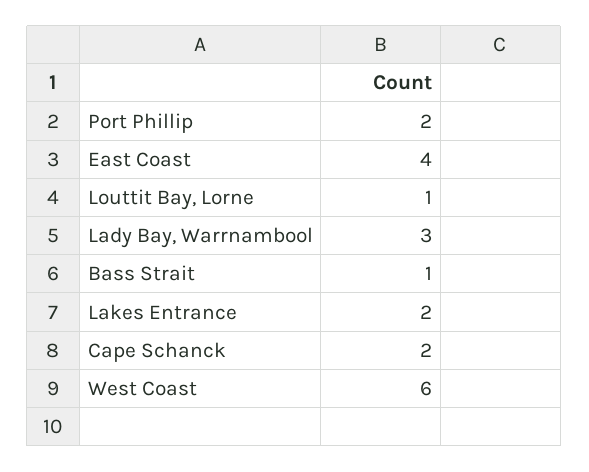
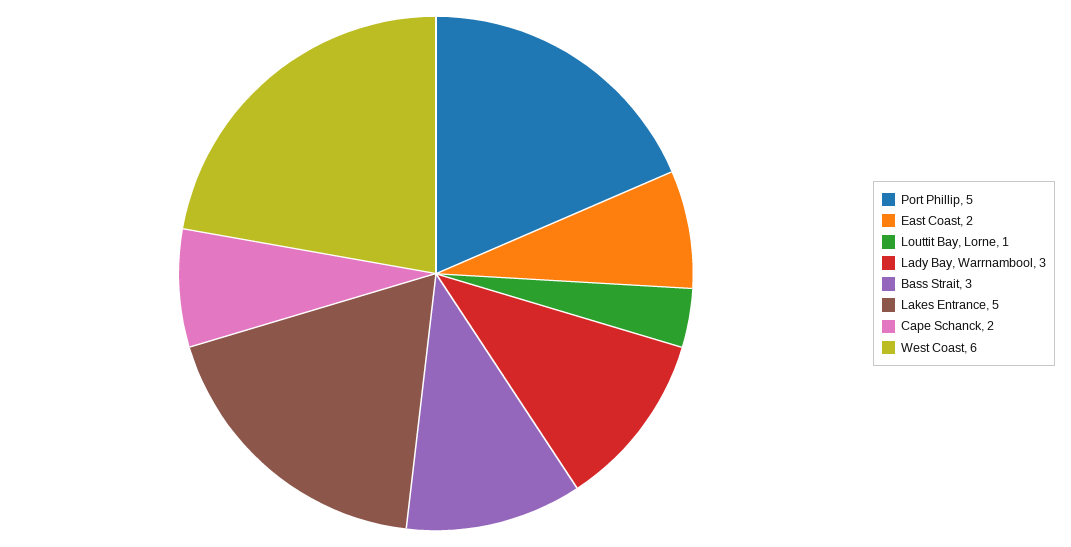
  {
-   "Port Phillip": 2,
+   "Port Phillip": 5,
-   "East Coast": 4,
+   "East Coast": 2,
    "Louttit Bay, Lorne": 1,
    "Lady Bay, Warrnambool": 3,
-   "Bass Strait": 1,
+   "Bass Strait": 3,
-   "Lakes Entrance": 2,
+   "Lakes Entrance": 5,
    "Cape Schanck": 2,
    "West Coast": 6
  }

